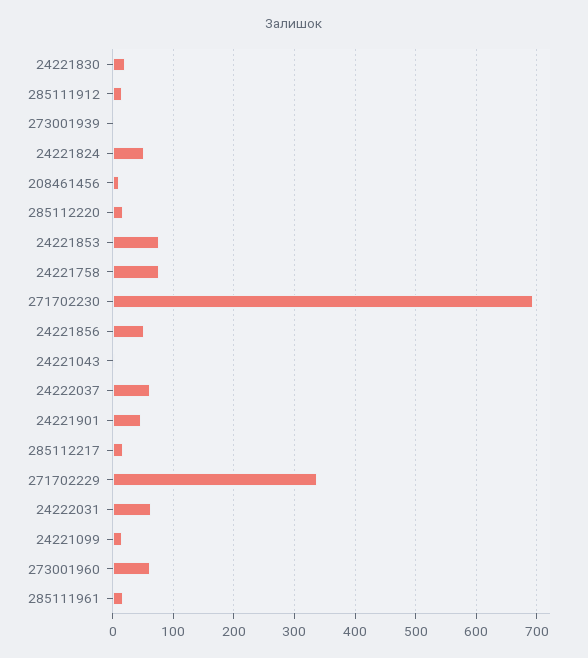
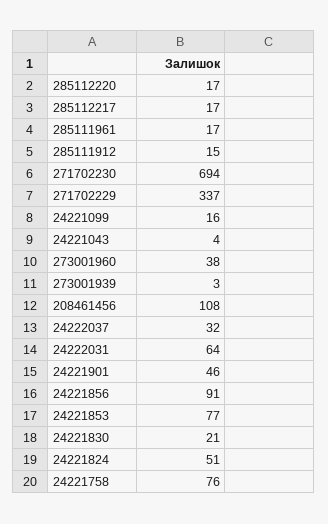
  {
    "24221830": 21,
    "285111912": 15,
    "273001939": 3,
    "24221824": 51,
-   "208461456": 10,
+   "208461456": 108,
    "285112220": 17,
    "24221853": 77,
    "24221758": 76,
    "271702230": 694,
-   "24221856": 50,
+   "24221856": 91,
    "24221043": 4,
-   "24222037": 60,
+   "24222037": 32,
    "24221901": 46,
    "285112217": 17,
    "271702229": 337,
    "24222031": 64,
    "24221099": 16,
-   "273001960": 60,
+   "273001960": 38,
    "285111961": 17
  }

